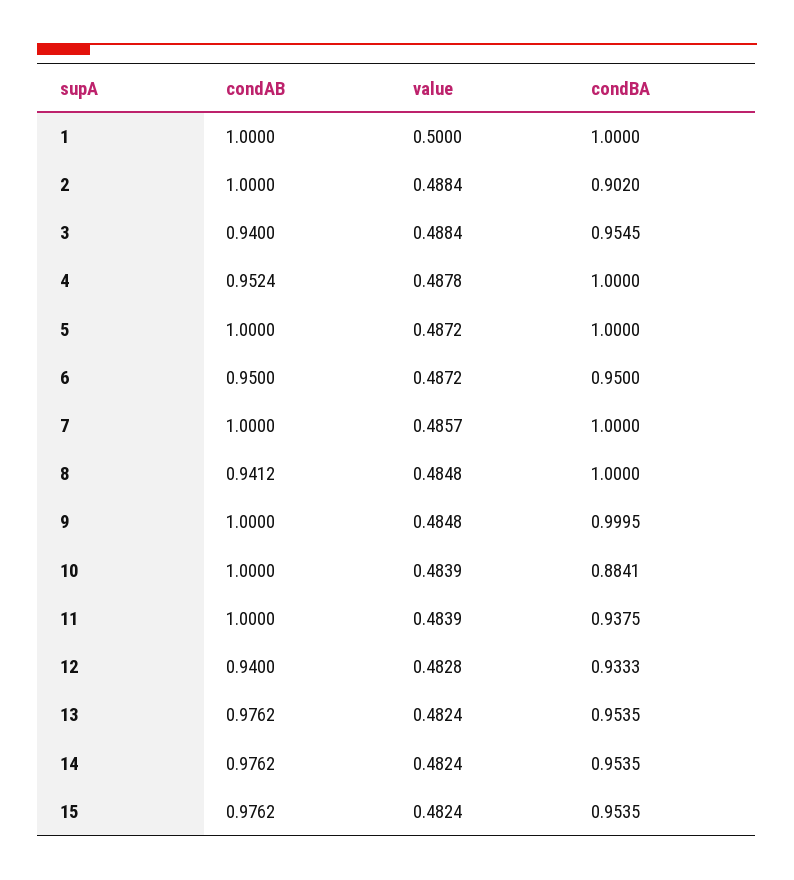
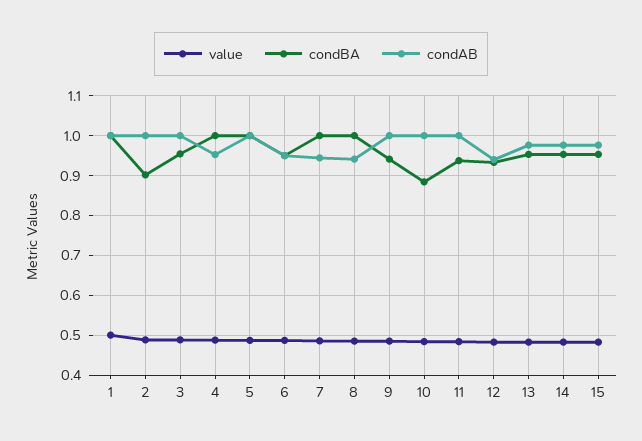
  {
    "condAB": {
      "1": 1,
      "2": 1,
-     "3": 0.94,
+     "3": 1,
      "4": 0.9524,
      "5": 1,
      "6": 0.95,
-     "7": 1,
+     "7": 0.94,
      "8": 0.9412,
      "9": 1,
      "10": 1,
      "11": 1,
      "12": 0.94,
      "13": 0.9762,
      "14": 0.9762,
      "15": 0.9762
    },
    "value": {
      "1": 0.5,
      "2": 0.4884,
      "3": 0.4884,
      "4": 0.4878,
      "5": 0.4872,
      "6": 0.4872,
      "7": 0.4857,
      "8": 0.4848,
      "9": 0.4848,
      "10": 0.4839,
      "11": 0.4839,
      "12": 0.4828,
      "13": 0.4824,
      "14": 0.4824,
      "15": 0.4824
    },
    "condBA": {
      "1": 1,
      "2": 0.902,
      "3": 0.9545,
      "4": 1,
      "5": 1,
      "6": 0.95,
      "7": 1,
      "8": 1,
-     "9": 0.9995,
+     "9": 0.94,
      "10": 0.8841,
      "11": 0.9375,
      "12": 0.9333,
      "13": 0.9535,
      "14": 0.9535,
      "15": 0.9535
    }
  }

